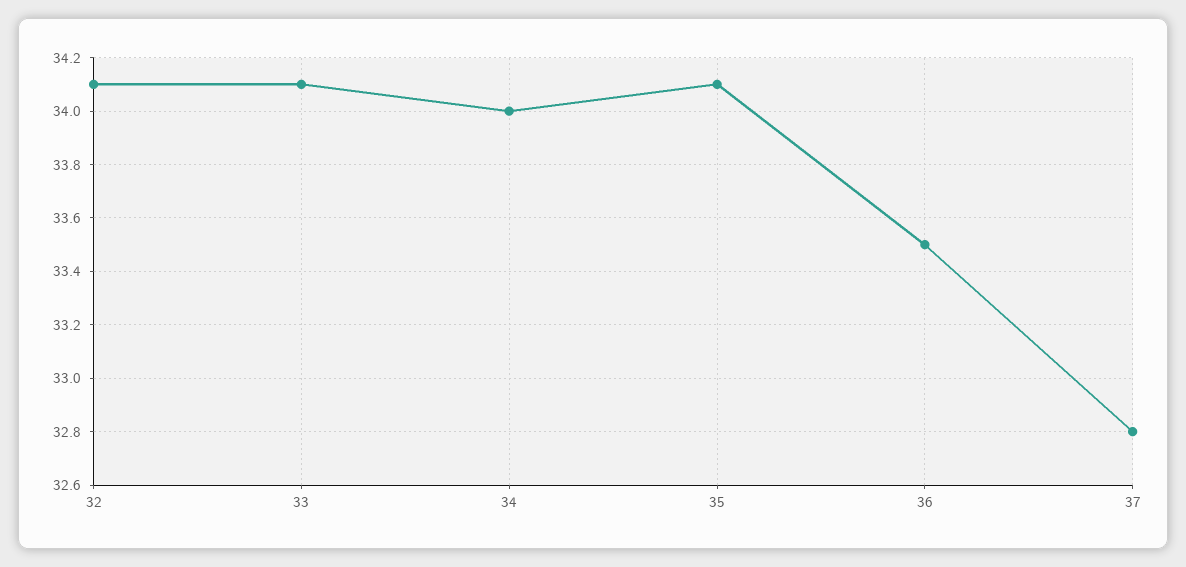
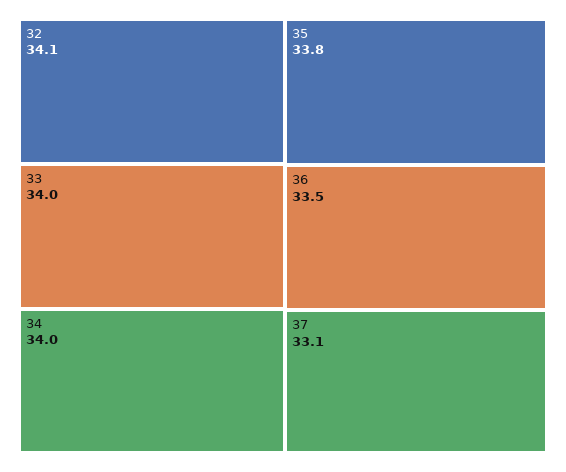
  {
    "32": 34.1,
-   "33": 34.1,
+   "33": 34,
    "34": 34,
-   "35": 34.1,
+   "35": 33.8,
    "36": 33.5,
-   "37": 32.8
+   "37": 33.1
  }

